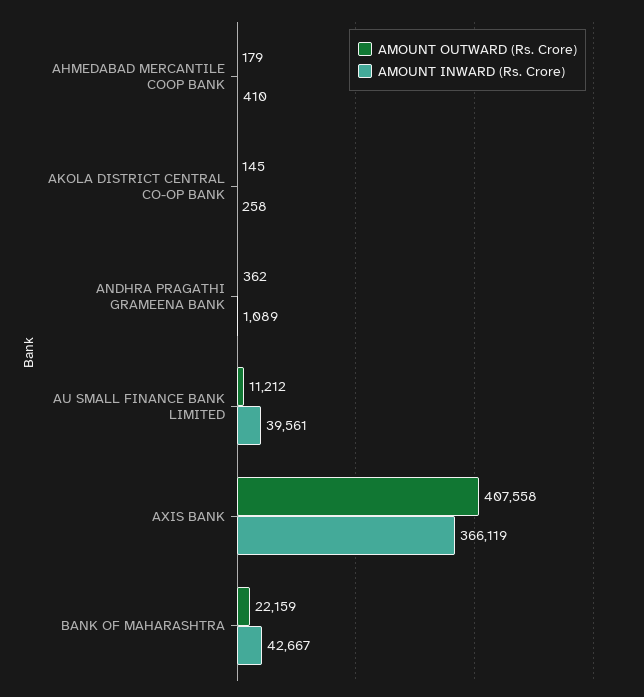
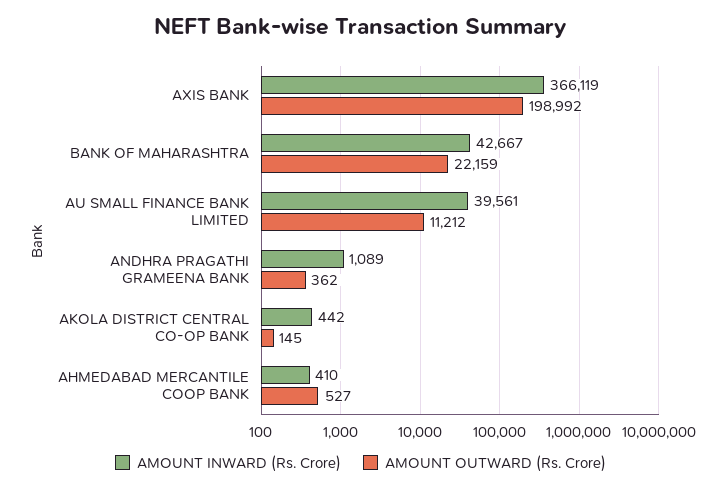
  {
    "AMOUNT OUTWARD (Rs. Crore)": {
-     "AHMEDABAD MERCANTILE COOP BANK": 179,
+     "AHMEDABAD MERCANTILE COOP BANK": 527,
      "AKOLA DISTRICT CENTRAL CO-OP BANK": 145,
      "ANDHRA PRAGATHI GRAMEENA BANK": 362,
      "AU SMALL FINANCE BANK LIMITED": 11212,
-     "AXIS BANK": 407558,
+     "AXIS BANK": 198992,
      "BANK OF MAHARASHTRA": 22159
    },
    "AMOUNT INWARD (Rs. Crore)": {
      "AHMEDABAD MERCANTILE COOP BANK": 410,
-     "AKOLA DISTRICT CENTRAL CO-OP BANK": 258,
+     "AKOLA DISTRICT CENTRAL CO-OP BANK": 442,
      "ANDHRA PRAGATHI GRAMEENA BANK": 1089,
      "AU SMALL FINANCE BANK LIMITED": 39561,
      "AXIS BANK": 366119,
      "BANK OF MAHARASHTRA": 42667
    }
  }

